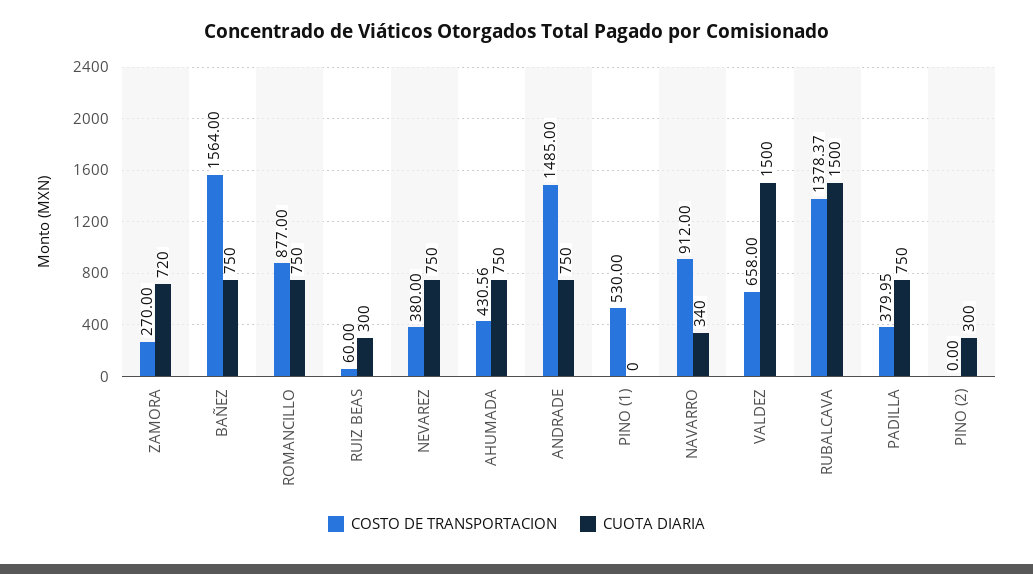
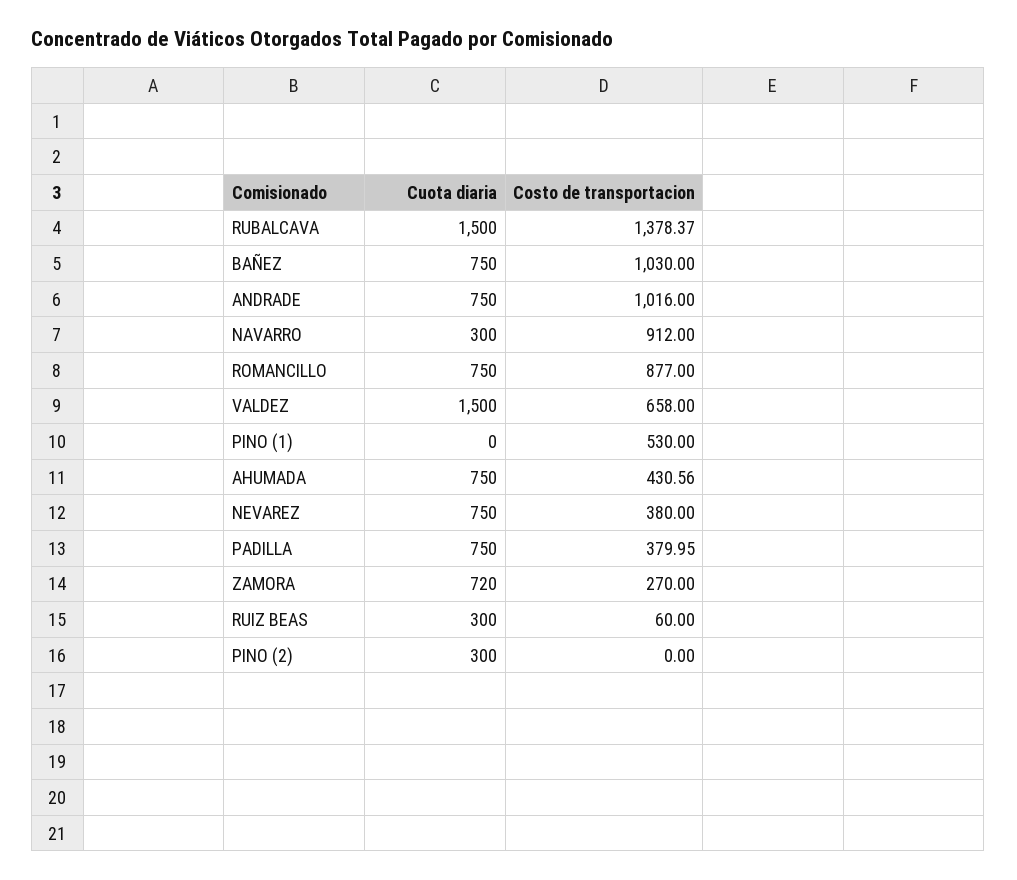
  {
    "COSTO DE TRANSPORTACION": {
      "ZAMORA": 270,
-     "BAÑEZ": 1564,
+     "BAÑEZ": 1030,
      "ROMANCILLO": 877,
      "RUIZ BEAS": 60,
      "NEVAREZ": 380,
      "AHUMADA": 430.56,
-     "ANDRADE": 1485,
+     "ANDRADE": 1016,
      "PINO (1)": 530,
      "NAVARRO": 912,
      "VALDEZ": 658,
      "RUBALCAVA": 1378.37,
      "PADILLA": 379.95,
      "PINO (2)": 0
    },
    "CUOTA DIARIA": {
      "ZAMORA": 720,
      "BAÑEZ": 750,
      "ROMANCILLO": 750,
      "RUIZ BEAS": 300,
      "NEVAREZ": 750,
      "AHUMADA": 750,
      "ANDRADE": 750,
      "PINO (1)": 0,
-     "NAVARRO": 340,
+     "NAVARRO": 300,
      "VALDEZ": 1500,
      "RUBALCAVA": 1500,
      "PADILLA": 750,
      "PINO (2)": 300
    }
  }

